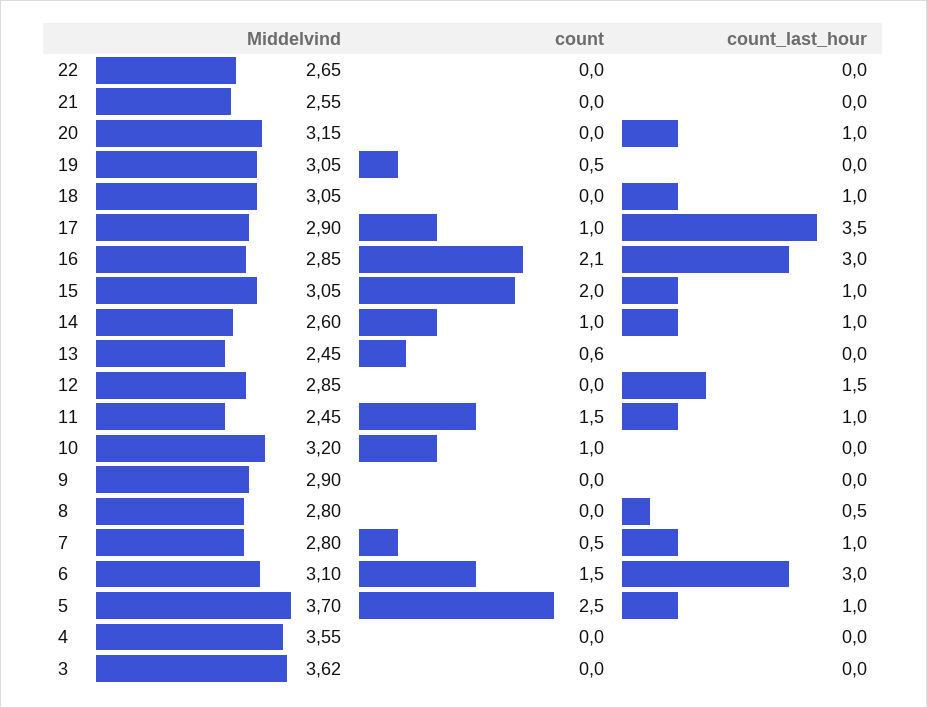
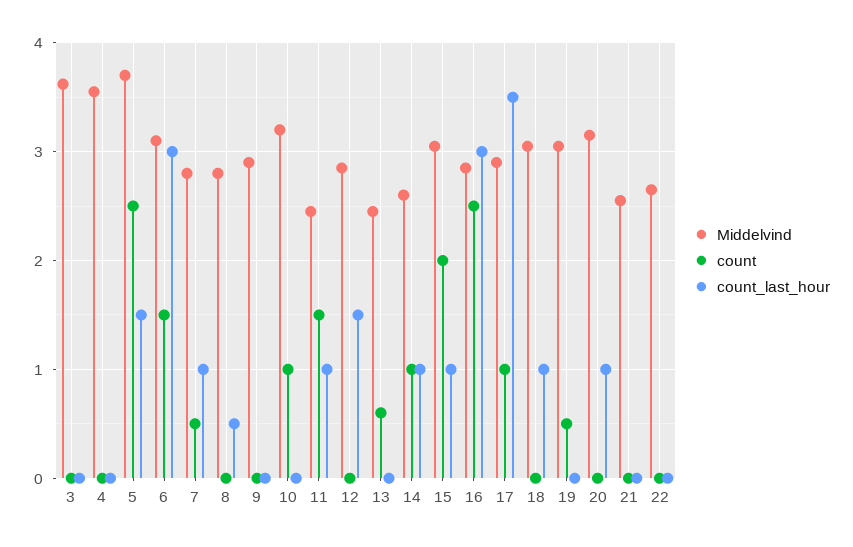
  {
    "Middelvind": {
      "22": 2.65,
      "21": 2.55,
      "20": 3.15,
      "19": 3.05,
      "18": 3.05,
      "17": 2.9,
      "16": 2.85,
      "15": 3.05,
      "14": 2.6,
      "13": 2.45,
      "12": 2.85,
      "11": 2.45,
      "10": 3.2,
      "9": 2.9,
      "8": 2.8,
      "7": 2.8,
      "6": 3.1,
      "5": 3.7,
      "4": 3.55,
      "3": 3.62
    },
    "count": {
      "22": 0,
      "21": 0,
      "20": 0,
      "19": 0.5,
      "18": 0,
      "17": 1,
-     "16": 2.1,
+     "16": 2.5,
      "15": 2,
      "14": 1,
      "13": 0.6,
      "12": 0,
      "11": 1.5,
      "10": 1,
      "9": 0,
      "8": 0,
      "7": 0.5,
      "6": 1.5,
      "5": 2.5,
      "4": 0,
      "3": 0
    },
    "count_last_hour": {
      "22": 0,
      "21": 0,
      "20": 1,
      "19": 0,
      "18": 1,
      "17": 3.5,
      "16": 3,
      "15": 1,
      "14": 1,
      "13": 0,
      "12": 1.5,
      "11": 1,
      "10": 0,
      "9": 0,
      "8": 0.5,
      "7": 1,
      "6": 3,
-     "5": 1,
+     "5": 1.5,
      "4": 0,
      "3": 0
    }
  }

